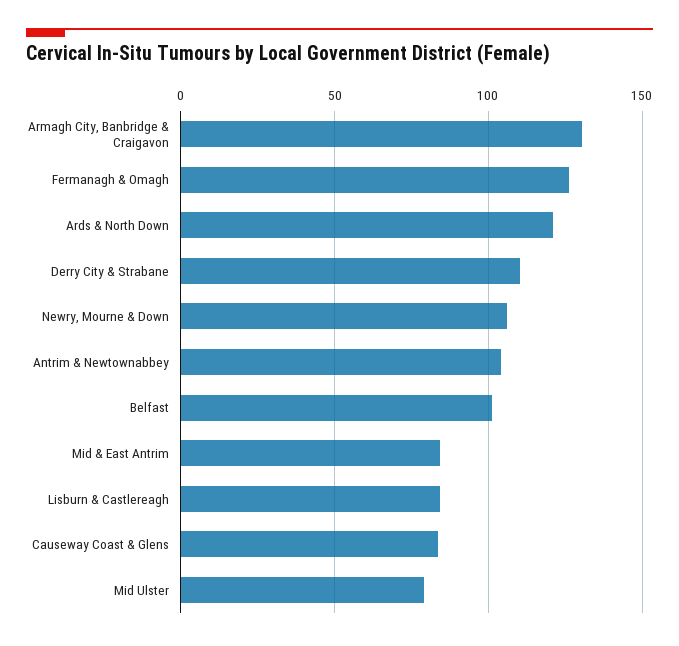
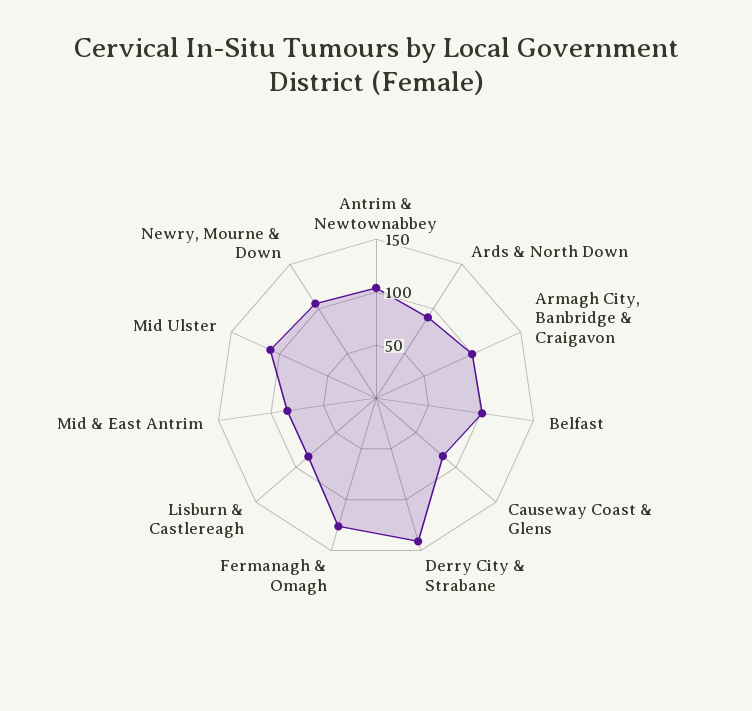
  {
-   "Armagh City, Banbridge & Craigavon": 130,
+   "Armagh City, Banbridge & Craigavon": 100,
    "Fermanagh & Omagh": 125,
-   "Ards & North Down": 120,
+   "Ards & North Down": 90,
-   "Derry City & Strabane": 110,
+   "Derry City & Strabane": 140,
    "Newry, Mourne & Down": 105,
    "Antrim & Newtownabbey": 105,
    "Belfast": 100,
    "Mid & East Antrim": 85,
    "Lisburn & Castlereagh": 85,
    "Causeway Coast & Glens": 85,
-   "Mid Ulster": 80
+   "Mid Ulster": 110
  }

